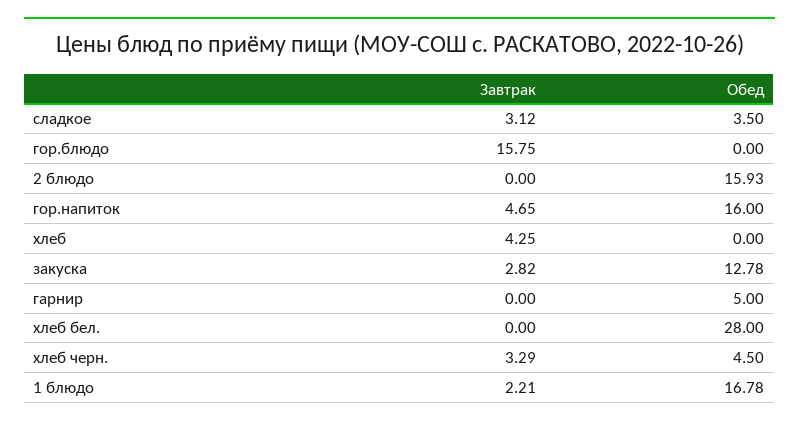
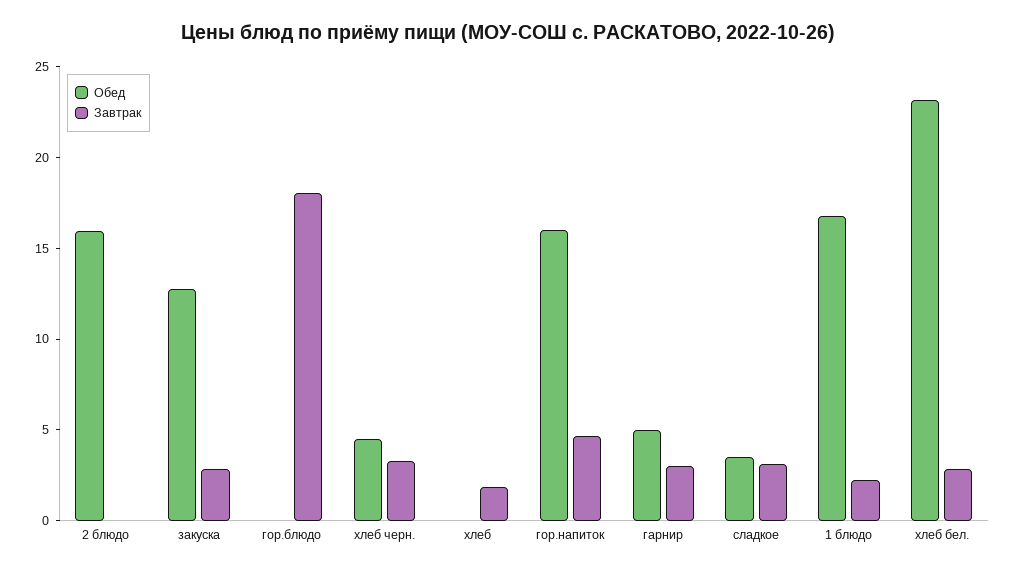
  {
    "Завтрак": {
      "сладкое": 3.12,
-     "гор.блюдо": 15.75,
+     "гор.блюдо": 18,
      "2 блюдо": 0,
      "гор.напиток": 4.65,
-     "хлеб": 4.25,
+     "хлеб": 2,
      "закуска": 2.82,
-     "гарнир": 0,
+     "гарнир": 3,
-     "хлеб бел.": 0,
+     "хлеб бел.": 3,
      "хлеб черн.": 3.29,
      "1 блюдо": 2.21
    },
    "Обед": {
      "сладкое": 3.5,
      "гор.блюдо": 0,
      "2 блюдо": 15.93,
      "гор.напиток": 16,
      "хлеб": 0,
      "закуска": 12.78,
      "гарнир": 5,
-     "хлеб бел.": 28,
+     "хлеб бел.": 23,
      "хлеб черн.": 4.5,
      "1 блюдо": 16.78
    }
  }

